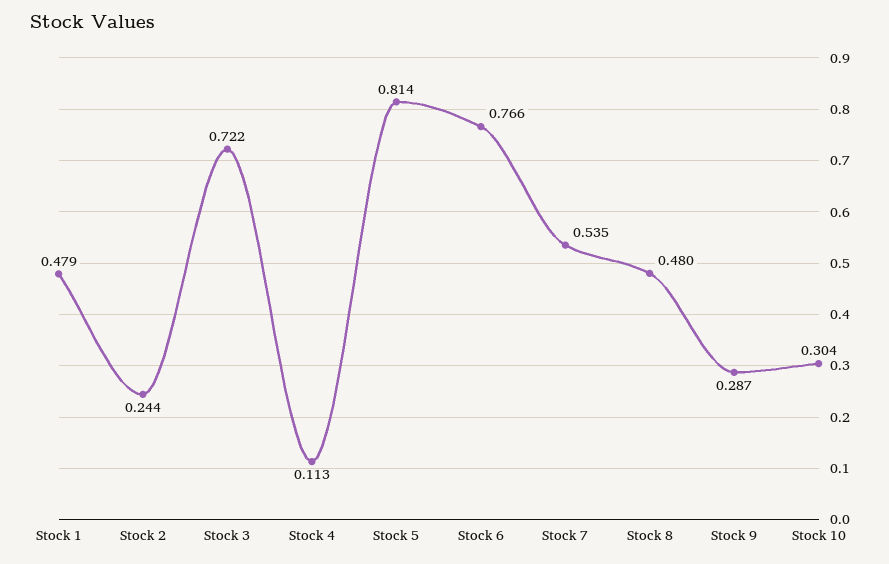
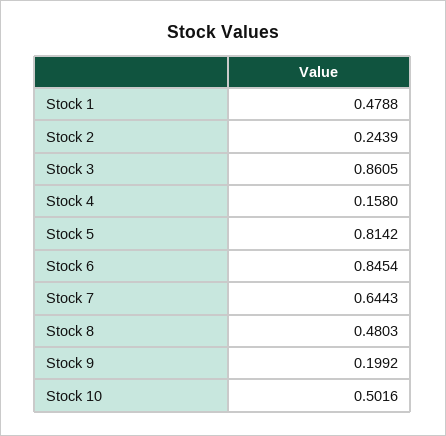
  {
    "Stock 1": 0.4788,
    "Stock 2": 0.2439,
-   "Stock 3": 0.722,
+   "Stock 3": 0.8605,
-   "Stock 4": 0.113,
+   "Stock 4": 0.158,
    "Stock 5": 0.8142,
-   "Stock 6": 0.766,
+   "Stock 6": 0.8454,
-   "Stock 7": 0.535,
+   "Stock 7": 0.6443,
    "Stock 8": 0.4803,
-   "Stock 9": 0.287,
+   "Stock 9": 0.1992,
-   "Stock 10": 0.304
+   "Stock 10": 0.5016
  }

